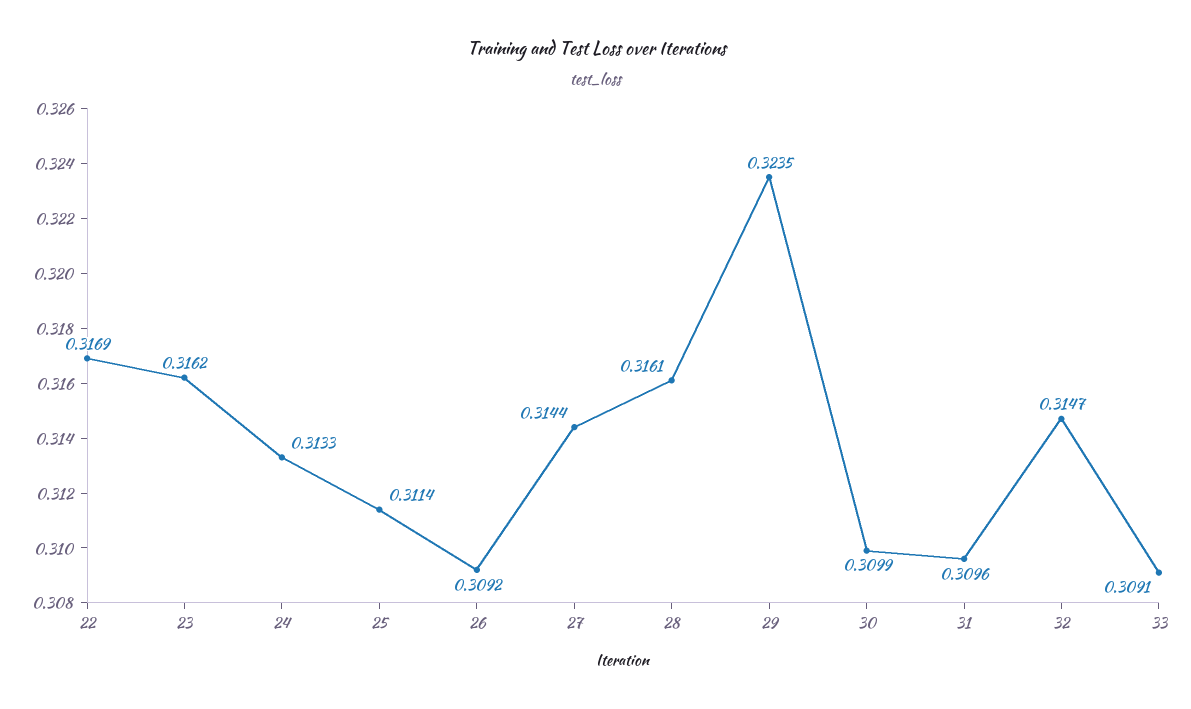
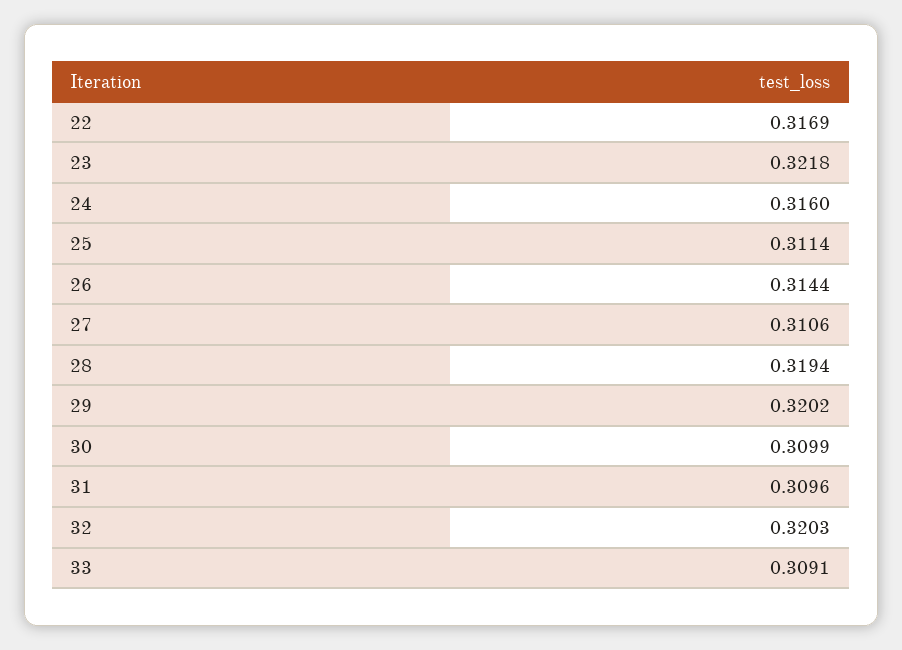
  {
    "22": 0.3169,
-   "23": 0.3162,
+   "23": 0.3218,
-   "24": 0.3133,
+   "24": 0.316,
    "25": 0.3114,
-   "26": 0.3092,
+   "26": 0.3144,
-   "27": 0.3144,
+   "27": 0.3106,
-   "28": 0.3161,
+   "28": 0.3194,
-   "29": 0.3235,
+   "29": 0.3202,
    "30": 0.3099,
    "31": 0.3096,
-   "32": 0.3147,
+   "32": 0.3203,
    "33": 0.3091
  }

